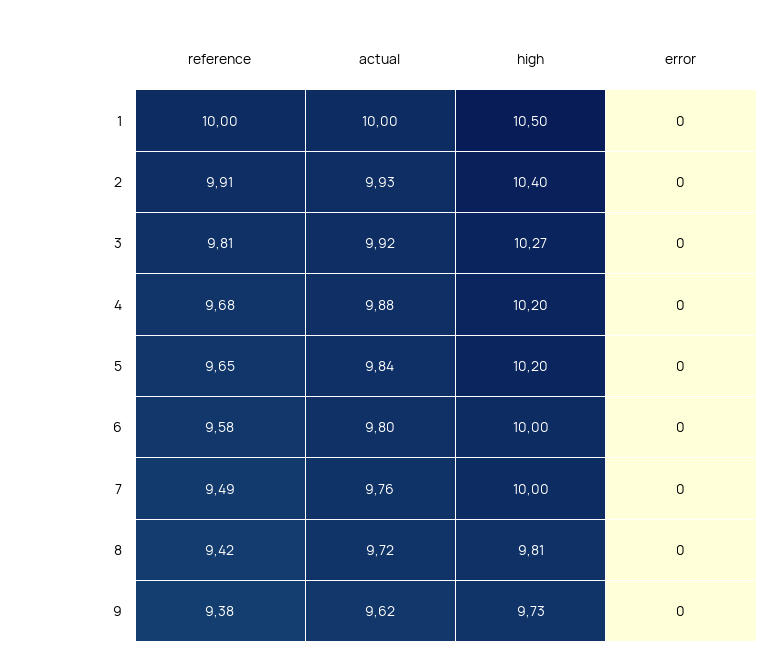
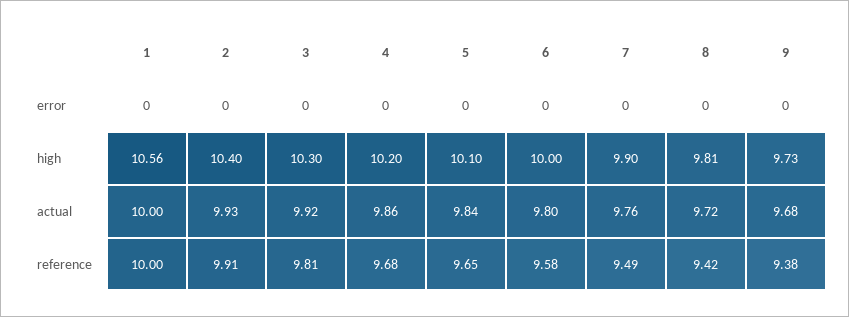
  {
    "reference": {
      "1": 10,
      "2": 9.91,
      "3": 9.81,
      "4": 9.68,
      "5": 9.65,
      "6": 9.58,
      "7": 9.49,
      "8": 9.42,
      "9": 9.38
    },
    "actual": {
      "1": 10,
      "2": 9.93,
      "3": 9.92,
-     "4": 9.88,
+     "4": 9.86,
      "5": 9.84,
      "6": 9.8,
      "7": 9.76,
      "8": 9.72,
-     "9": 9.62
+     "9": 9.68
    },
    "high": {
-     "1": 10.5,
+     "1": 10.56,
      "2": 10.4,
-     "3": 10.27,
+     "3": 10.3,
      "4": 10.2,
-     "5": 10.2,
+     "5": 10.1,
      "6": 10,
-     "7": 10,
+     "7": 9.9,
      "8": 9.81,
      "9": 9.73
    },
    "error": {
      "1": 0,
      "2": 0,
      "3": 0,
      "4": 0,
      "5": 0,
      "6": 0,
      "7": 0,
      "8": 0,
      "9": 0
    }
  }

